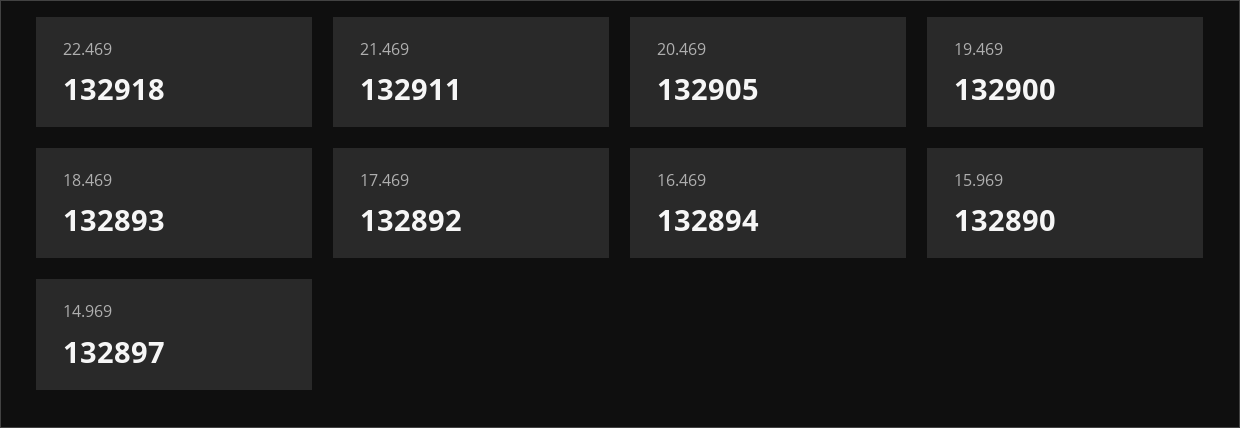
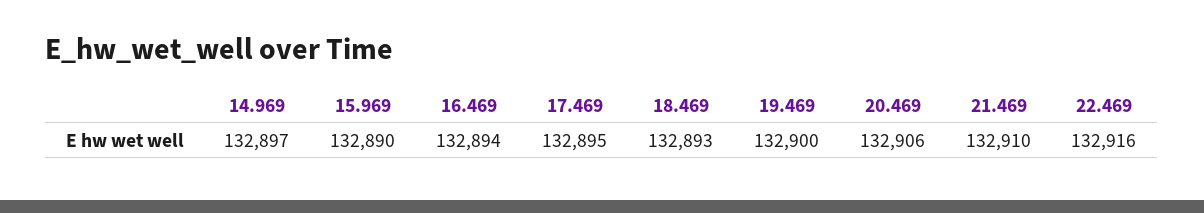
  {
-   "22.469": 132918,
+   "22.469": 132916,
-   "21.469": 132911,
+   "21.469": 132910,
-   "20.469": 132905,
+   "20.469": 132906,
    "19.469": 132900,
    "18.469": 132893,
-   "17.469": 132892,
+   "17.469": 132895,
    "16.469": 132894,
    "15.969": 132890,
    "14.969": 132897
  }

